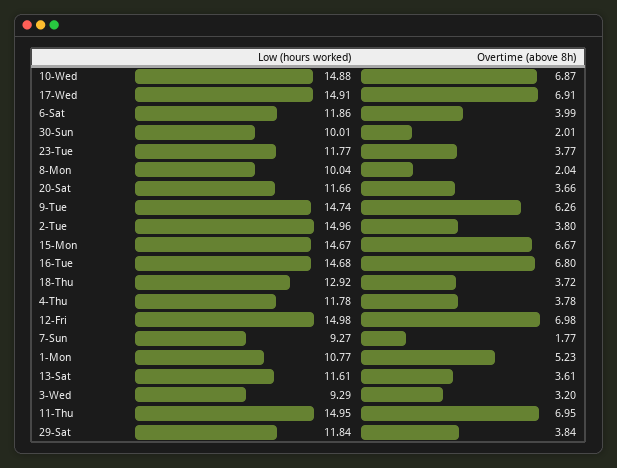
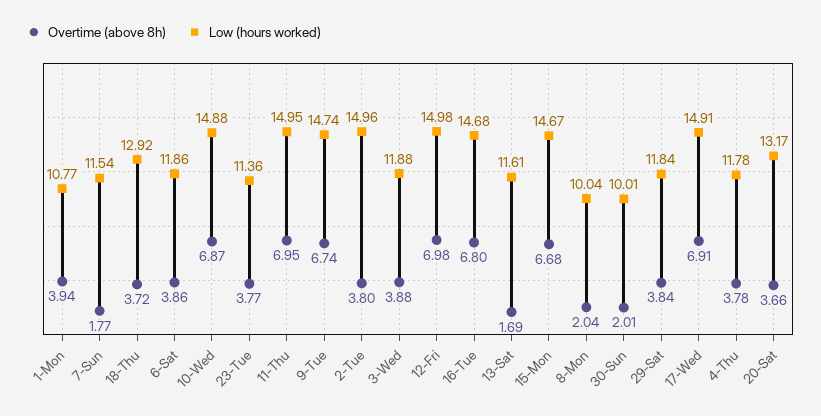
  {
    "Low (hours worked)": {
      "10-Wed": 14.88,
      "17-Wed": 14.91,
      "6-Sat": 11.86,
      "30-Sun": 10.01,
-     "23-Tue": 11.77,
+     "23-Tue": 11.36,
      "8-Mon": 10.04,
-     "20-Sat": 11.66,
+     "20-Sat": 13.17,
      "9-Tue": 14.74,
      "2-Tue": 14.96,
      "15-Mon": 14.67,
      "16-Tue": 14.68,
      "18-Thu": 12.92,
      "4-Thu": 11.78,
      "12-Fri": 14.98,
-     "7-Sun": 9.27,
+     "7-Sun": 11.54,
      "1-Mon": 10.77,
      "13-Sat": 11.61,
-     "3-Wed": 9.29,
+     "3-Wed": 11.88,
      "11-Thu": 14.95,
      "29-Sat": 11.84
    },
    "Overtime (above 8h)": {
      "10-Wed": 6.87,
      "17-Wed": 6.91,
-     "6-Sat": 3.99,
+     "6-Sat": 3.86,
      "30-Sun": 2.01,
      "23-Tue": 3.77,
      "8-Mon": 2.04,
      "20-Sat": 3.66,
-     "9-Tue": 6.26,
+     "9-Tue": 6.74,
      "2-Tue": 3.8,
-     "15-Mon": 6.67,
+     "15-Mon": 6.68,
      "16-Tue": 6.8,
      "18-Thu": 3.72,
      "4-Thu": 3.78,
      "12-Fri": 6.98,
      "7-Sun": 1.77,
-     "1-Mon": 5.23,
+     "1-Mon": 3.94,
-     "13-Sat": 3.61,
+     "13-Sat": 1.69,
-     "3-Wed": 3.2,
+     "3-Wed": 3.88,
      "11-Thu": 6.95,
      "29-Sat": 3.84
    }
  }

